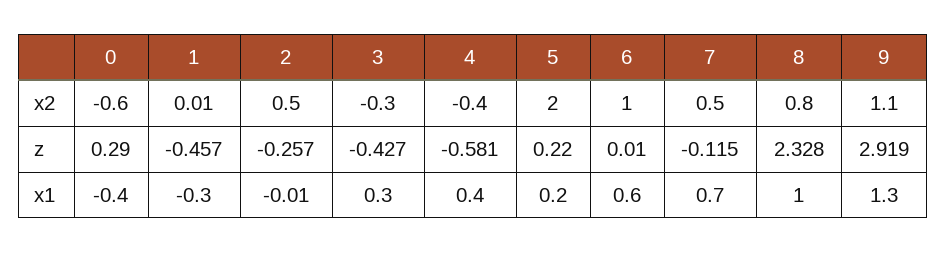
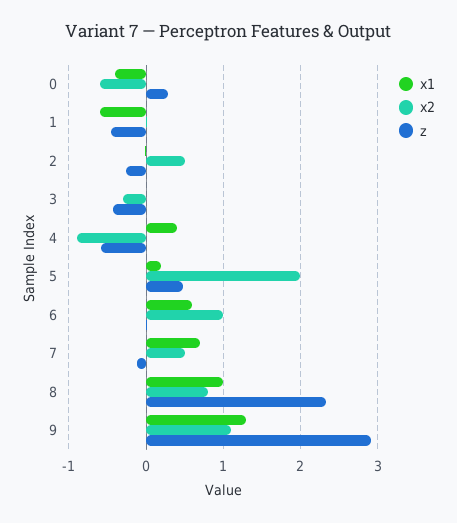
  {
    "x2": {
      "0": -0.6,
      "1": 0.01,
      "2": 0.5,
      "3": -0.3,
-     "4": -0.4,
+     "4": -0.9,
      "5": 2,
      "6": 1,
      "7": 0.5,
      "8": 0.8,
      "9": 1.1
    },
    "z": {
      "0": 0.29,
      "1": -0.457,
      "2": -0.257,
      "3": -0.427,
      "4": -0.581,
-     "5": 0.22,
+     "5": 0.5,
      "6": 0.01,
      "7": -0.115,
      "8": 2.328,
      "9": 2.919
    },
    "x1": {
      "0": -0.4,
-     "1": -0.3,
+     "1": -0.6,
      "2": -0.01,
-     "3": 0.3,
+     "3": 0,
      "4": 0.4,
      "5": 0.2,
      "6": 0.6,
      "7": 0.7,
      "8": 1,
      "9": 1.3
    }
  }

